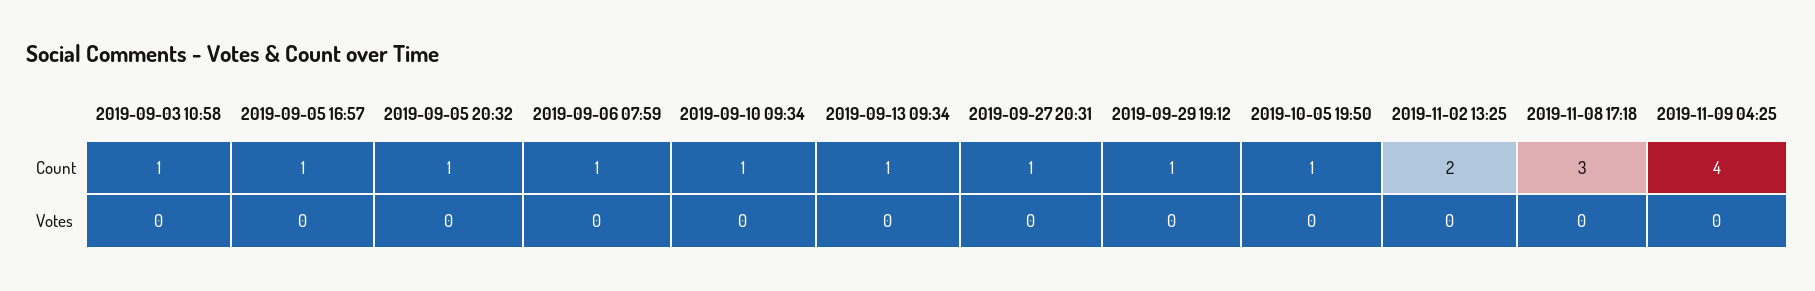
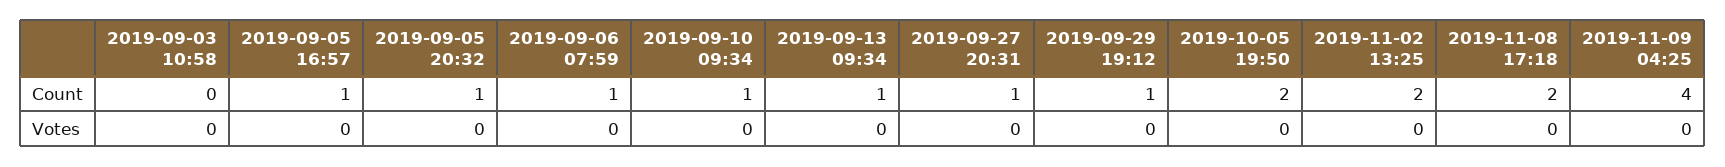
  {
    "2019-09-03 10:58": {
-     "Count": 1,
+     "Count": 0,
      "Votes": 0
    },
    "2019-09-05 16:57": {
      "Count": 1,
      "Votes": 0
    },
    "2019-09-05 20:32": {
      "Count": 1,
      "Votes": 0
    },
    "2019-09-06 07:59": {
      "Count": 1,
      "Votes": 0
    },
    "2019-09-10 09:34": {
      "Count": 1,
      "Votes": 0
    },
    "2019-09-13 09:34": {
      "Count": 1,
      "Votes": 0
    },
    "2019-09-27 20:31": {
      "Count": 1,
      "Votes": 0
    },
    "2019-09-29 19:12": {
      "Count": 1,
      "Votes": 0
    },
    "2019-10-05 19:50": {
-     "Count": 1,
+     "Count": 2,
      "Votes": 0
    },
    "2019-11-02 13:25": {
      "Count": 2,
      "Votes": 0
    },
    "2019-11-08 17:18": {
-     "Count": 3,
+     "Count": 2,
      "Votes": 0
    },
    "2019-11-09 04:25": {
      "Count": 4,
      "Votes": 0
    }
  }

